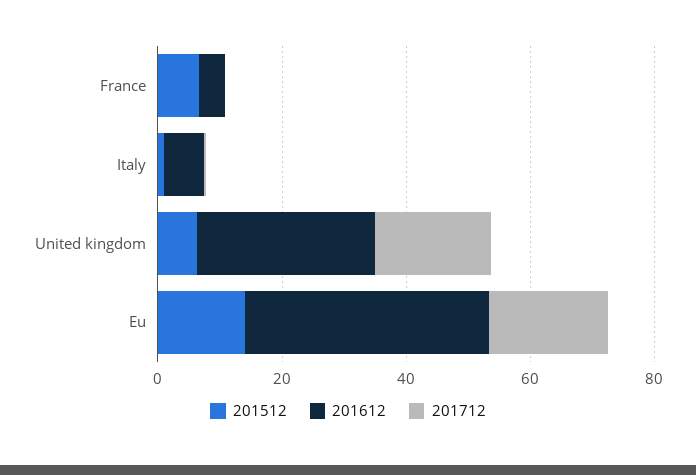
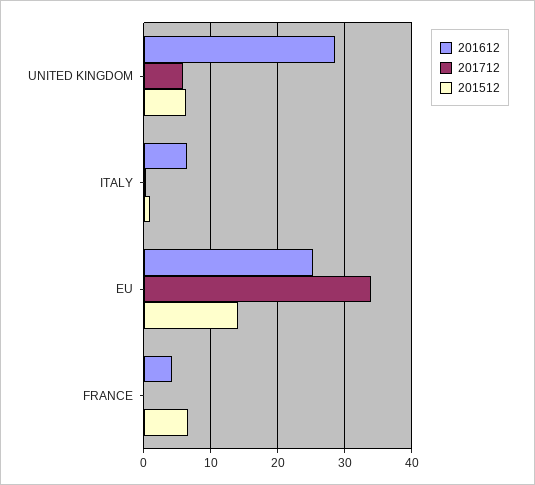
  {
    "201512": {
      "France": 7,
      "Italy": 1,
      "United kingdom": 6,
      "Eu": 14
    },
    "201612": {
      "France": 4,
      "Italy": 6,
      "United kingdom": 29,
-     "Eu": 40
+     "Eu": 25
    },
    "201712": {
      "France": 0,
      "Italy": 0,
-     "United kingdom": 20,
+     "United kingdom": 6,
-     "Eu": 20
+     "Eu": 34
    }
  }

